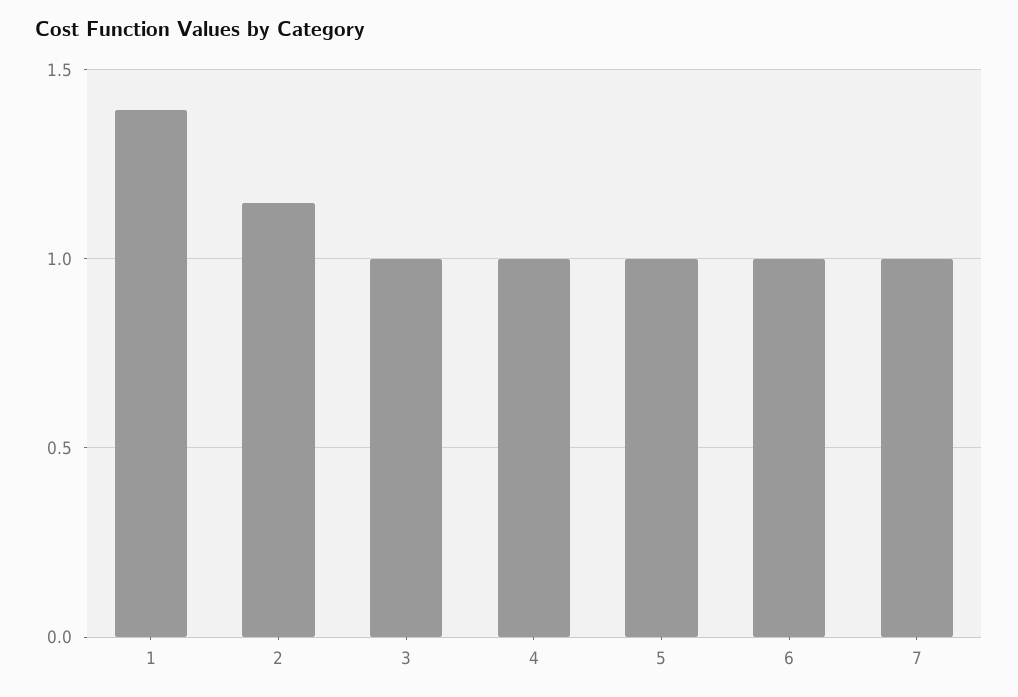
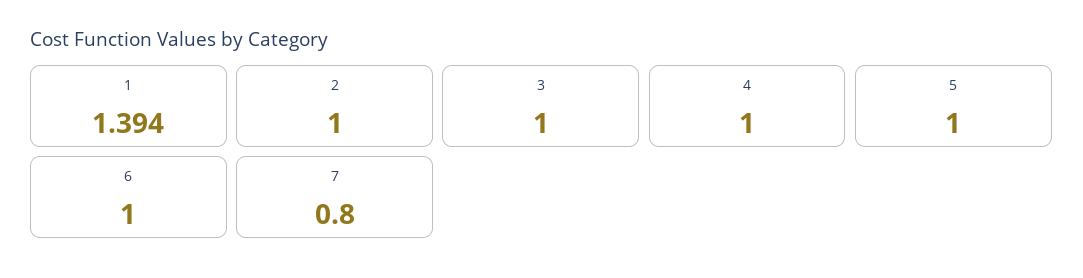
  {
    "1": 1.394,
-   "2": 1.15,
+   "2": 1,
    "3": 1,
    "4": 1,
    "5": 1,
    "6": 1,
-   "7": 1
+   "7": 0.8
  }

